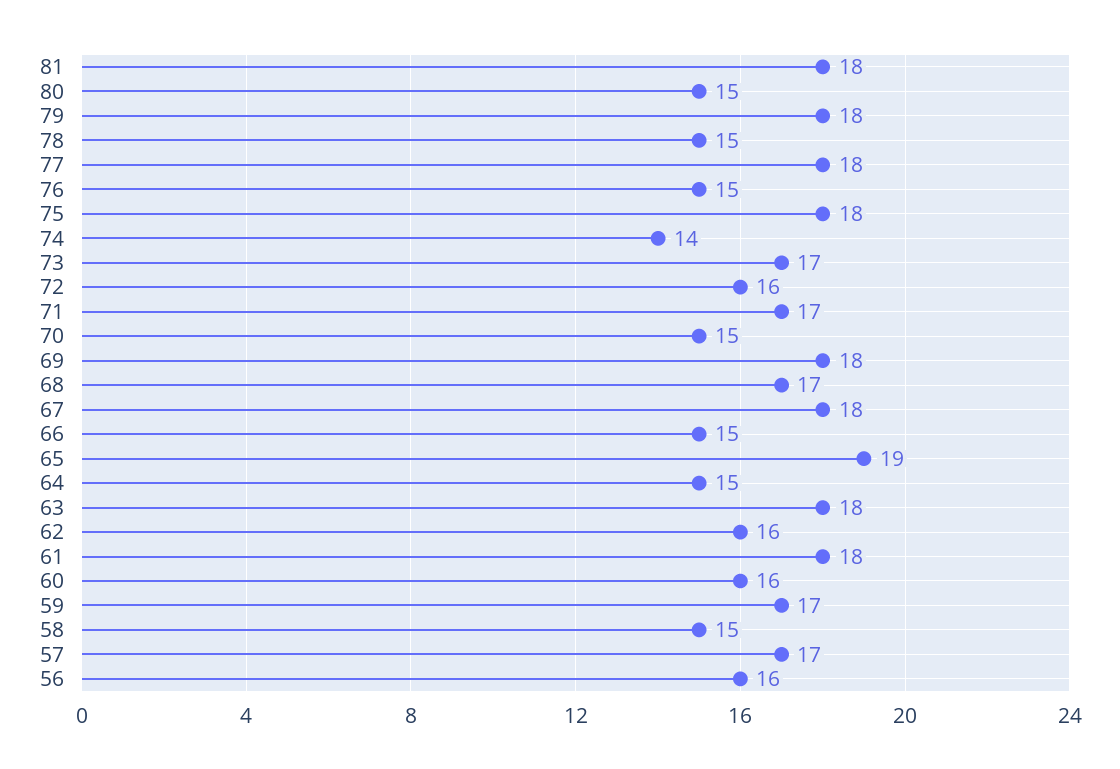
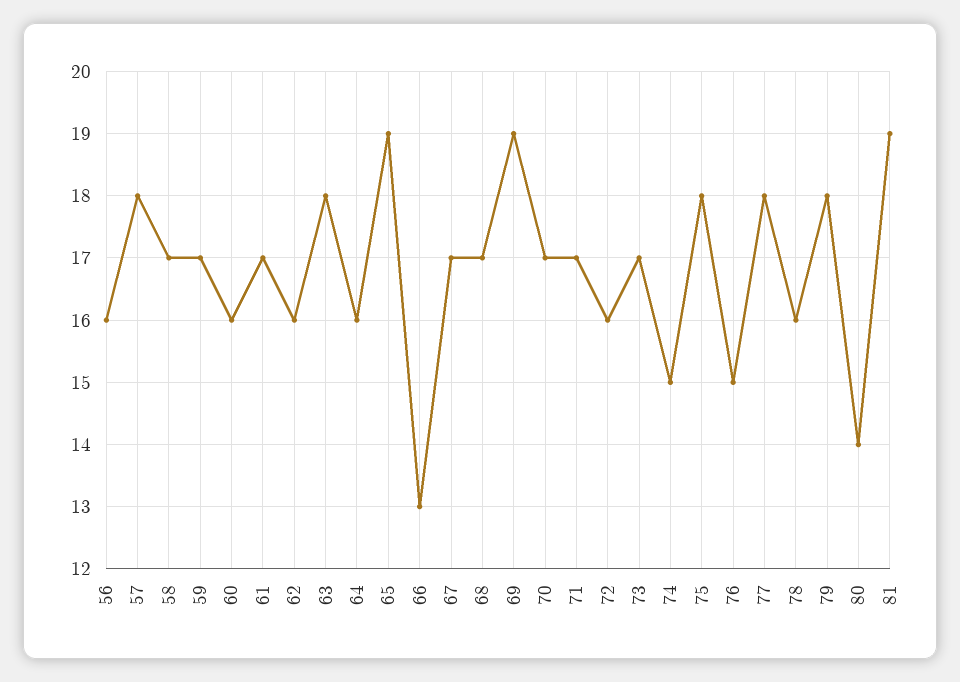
  {
-   "81": 18,
+   "81": 19,
-   "80": 15,
+   "80": 14,
    "79": 18,
-   "78": 15,
+   "78": 16,
    "77": 18,
    "76": 15,
    "75": 18,
-   "74": 14,
+   "74": 15,
    "73": 17,
    "72": 16,
    "71": 17,
-   "70": 15,
+   "70": 17,
-   "69": 18,
+   "69": 19,
    "68": 17,
-   "67": 18,
+   "67": 17,
-   "66": 15,
+   "66": 13,
    "65": 19,
-   "64": 15,
+   "64": 16,
    "63": 18,
    "62": 16,
-   "61": 18,
+   "61": 17,
    "60": 16,
    "59": 17,
-   "58": 15,
+   "58": 17,
-   "57": 17,
+   "57": 18,
    "56": 16
  }

